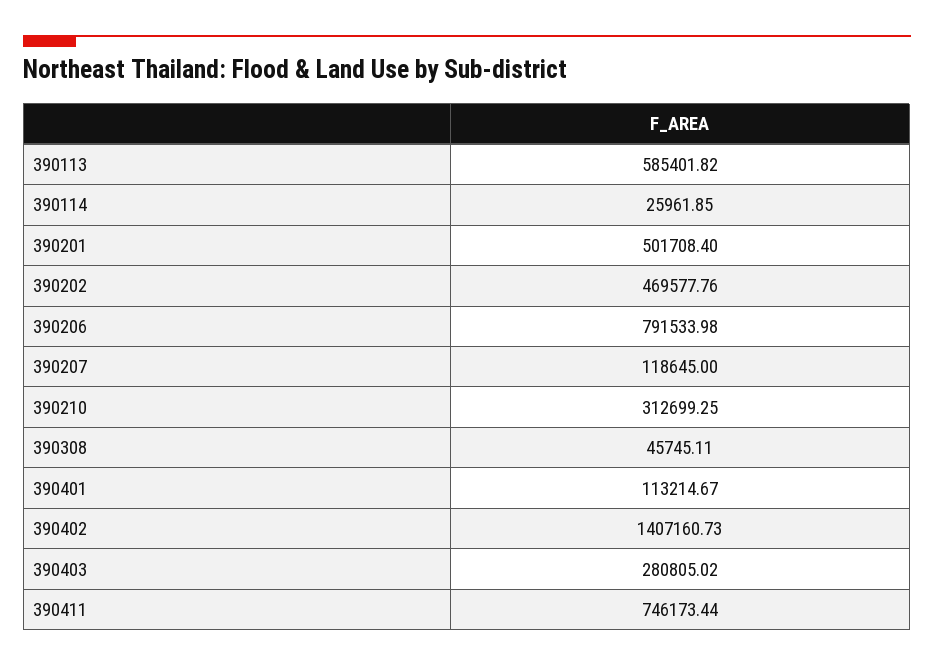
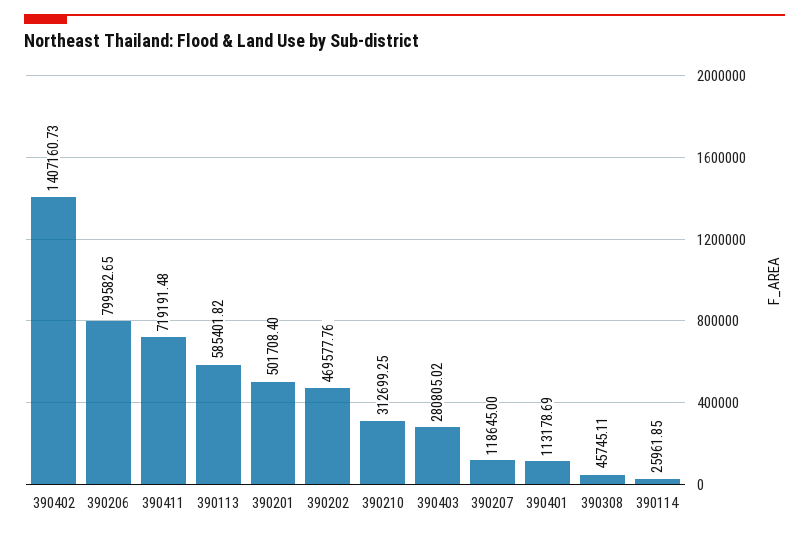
  {
    "390113": 585401.82,
    "390114": 25961.85,
    "390201": 501708.4,
    "390202": 469577.76,
-   "390206": 791533.98,
+   "390206": 799582.65,
    "390207": 118645,
    "390210": 312699.25,
    "390308": 45745.11,
-   "390401": 113214.67,
+   "390401": 113178.69,
    "390402": 1407160.73,
    "390403": 280805.02,
-   "390411": 746173.44
+   "390411": 719191.48
  }

